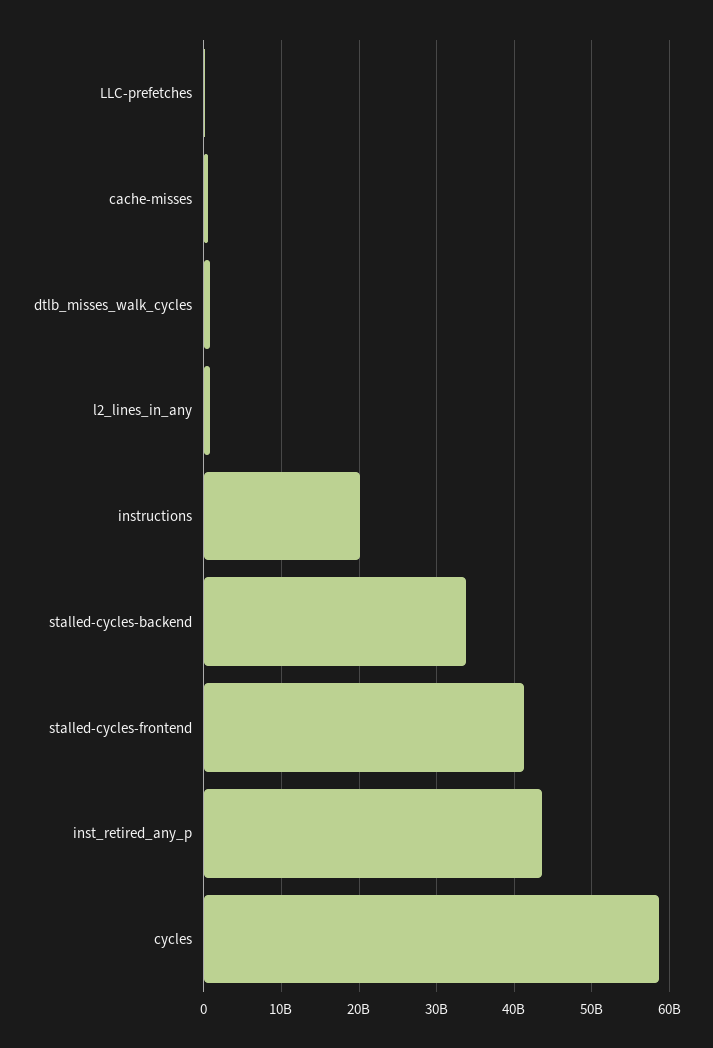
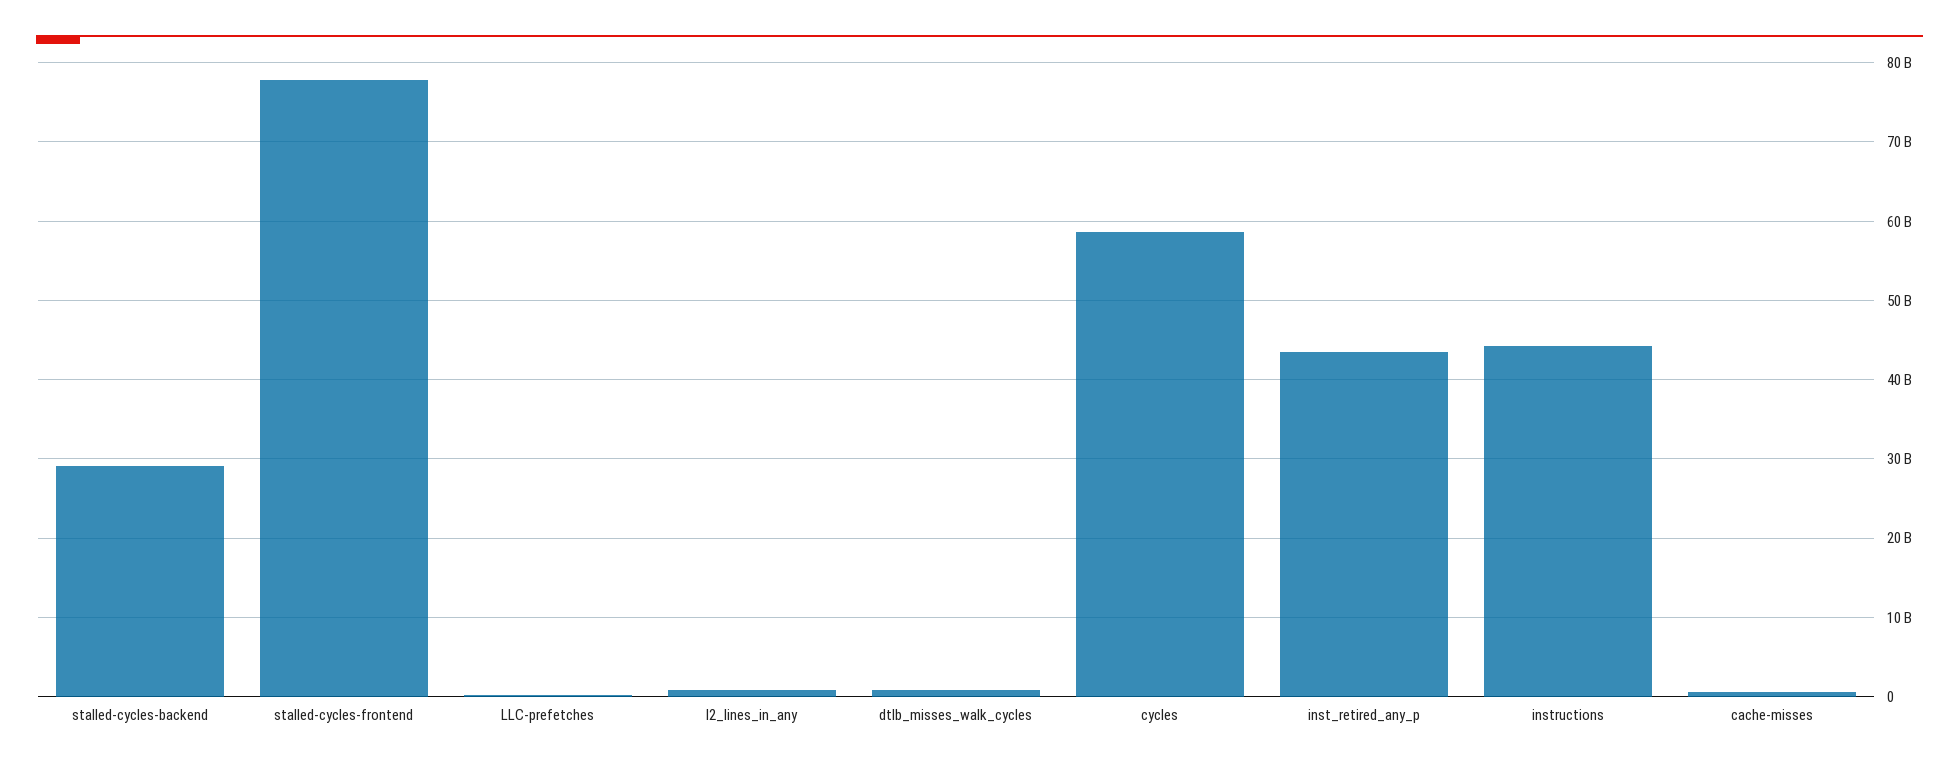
  {
    "LLC-prefetches": 0,
    "cache-misses": 1000000000,
    "dtlb_misses_walk_cycles": 1000000000,
    "l2_lines_in_any": 1000000000,
-   "instructions": 20000000000,
+   "instructions": 44000000000,
-   "stalled-cycles-backend": 34000000000,
+   "stalled-cycles-backend": 29000000000,
-   "stalled-cycles-frontend": 41000000000,
+   "stalled-cycles-frontend": 78000000000,
    "inst_retired_any_p": 44000000000,
    "cycles": 59000000000
  }

